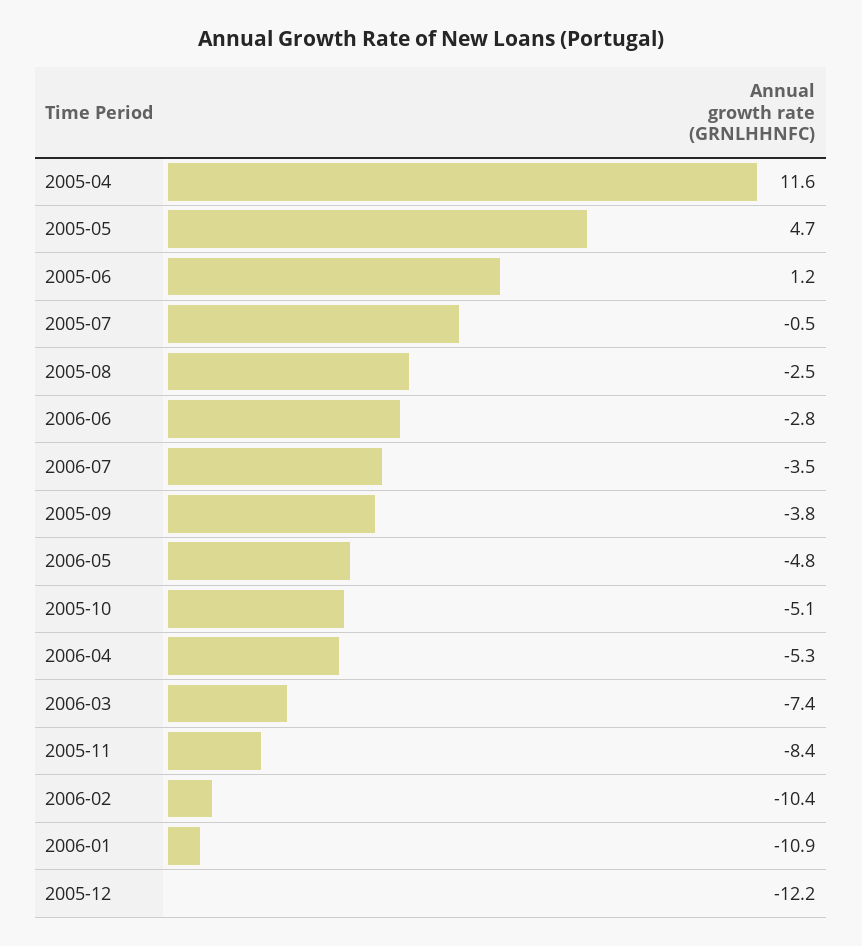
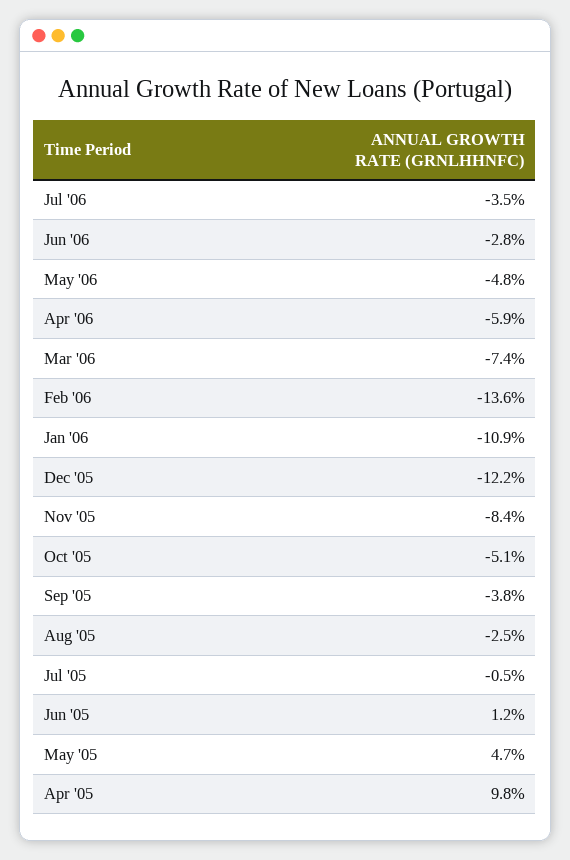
  {
-   "2005-04": 11.6,
+   "2005-04": 9.8,
    "2005-05": 4.7,
    "2005-06": 1.2,
    "2005-07": -0.5,
    "2005-08": -2.5,
    "2006-06": -2.8,
    "2006-07": -3.5,
    "2005-09": -3.8,
    "2006-05": -4.8,
    "2005-10": -5.1,
-   "2006-04": -5.3,
+   "2006-04": -5.9,
    "2006-03": -7.4,
    "2005-11": -8.4,
-   "2006-02": -10.4,
+   "2006-02": -13.6,
    "2006-01": -10.9,
    "2005-12": -12.2
  }

